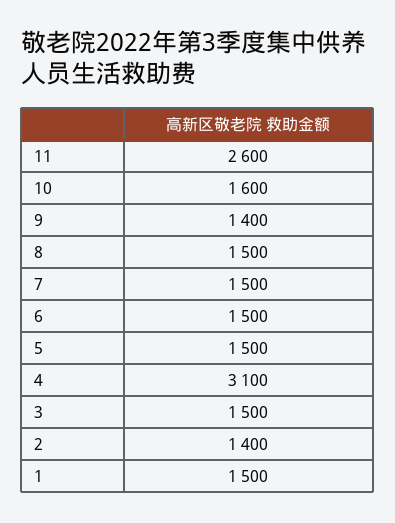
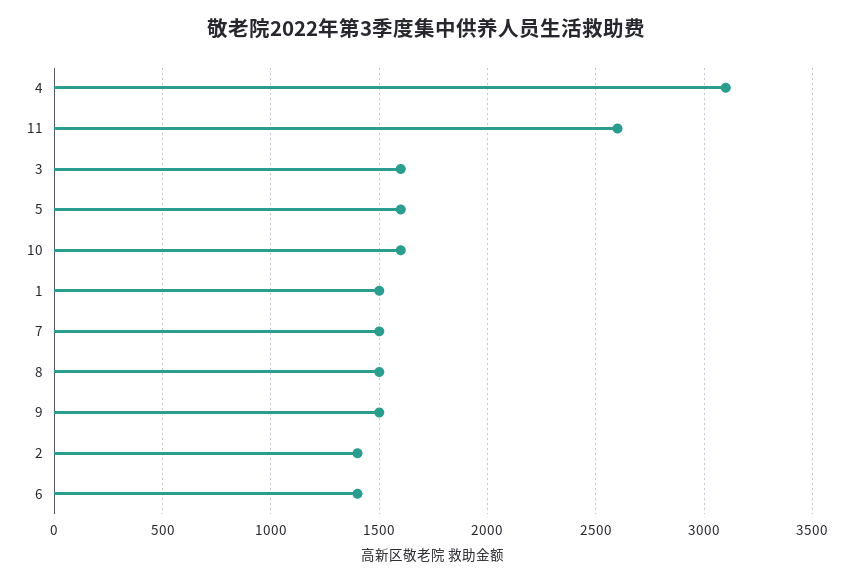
  {
    "11": 2600,
    "10": 1600,
-   "9": 1400,
+   "9": 1500,
    "8": 1500,
    "7": 1500,
-   "6": 1500,
+   "6": 1400,
-   "5": 1500,
+   "5": 1600,
    "4": 3100,
-   "3": 1500,
+   "3": 1600,
    "2": 1400,
    "1": 1500
  }

